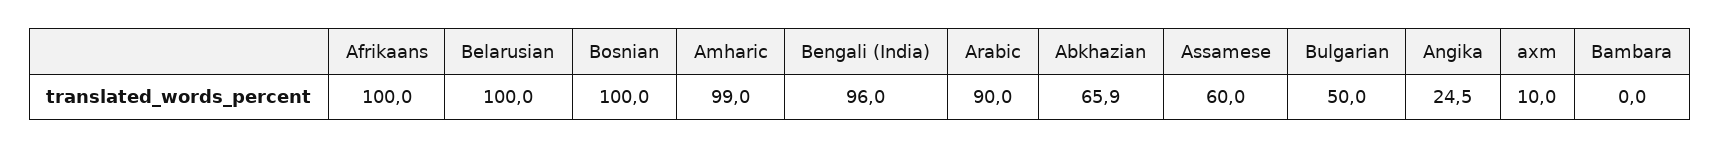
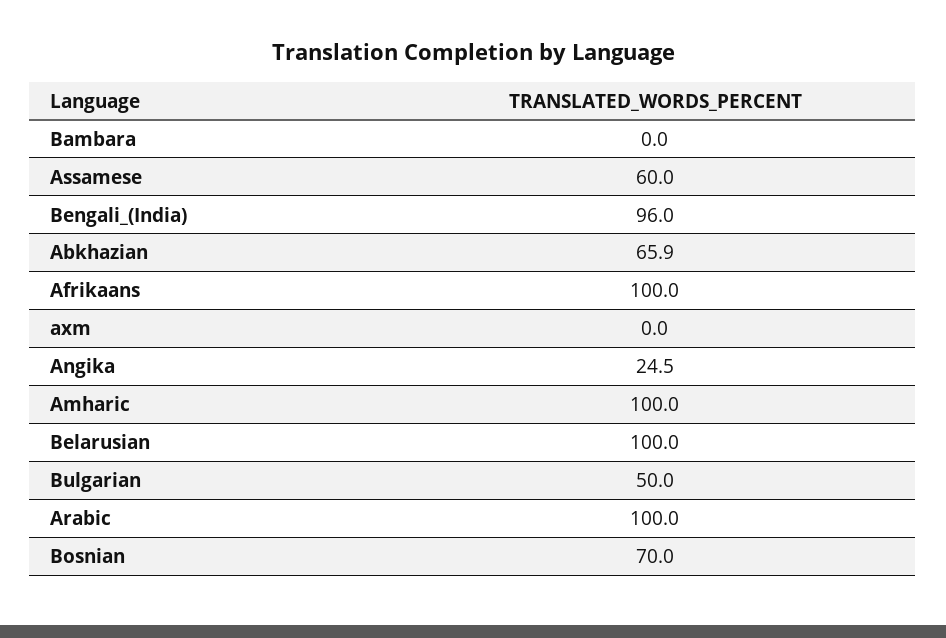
  {
    "Afrikaans": 100,
    "Belarusian": 100,
-   "Bosnian": 100,
+   "Bosnian": 70,
-   "Amharic": 99,
+   "Amharic": 100,
    "Bengali (India)": 96,
-   "Arabic": 90,
+   "Arabic": 100,
    "Abkhazian": 65.9,
    "Assamese": 60,
    "Bulgarian": 50,
    "Angika": 24.5,
-   "axm": 10,
+   "axm": 0,
    "Bambara": 0
  }

